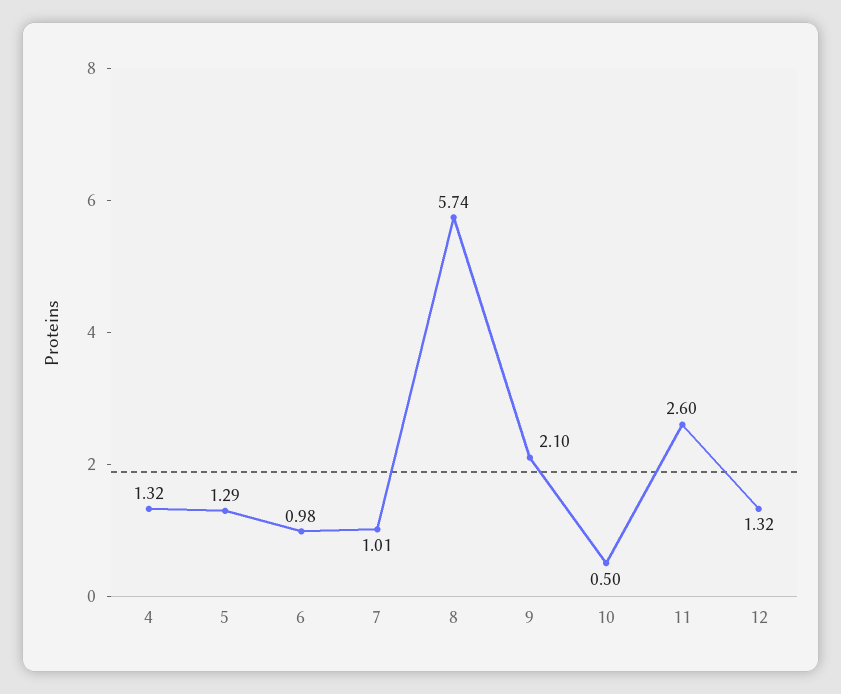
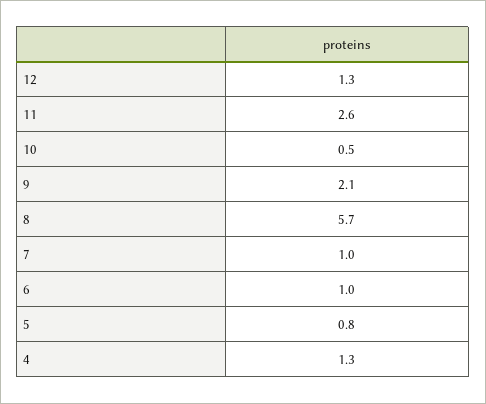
  {
    "4": 1.32,
-   "5": 1.29,
+   "5": 0.8,
    "6": 0.98,
    "7": 1.01,
    "8": 5.74,
    "9": 2.1,
    "10": 0.5,
    "11": 2.6,
    "12": 1.32
  }

